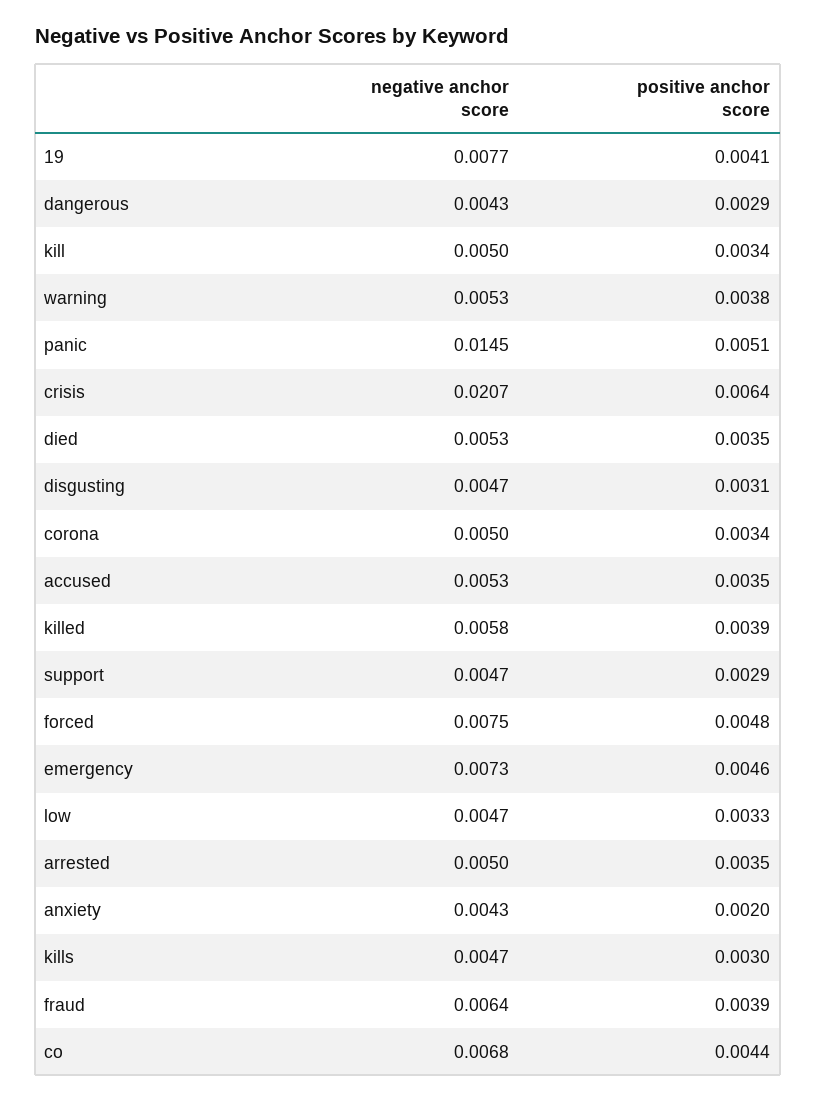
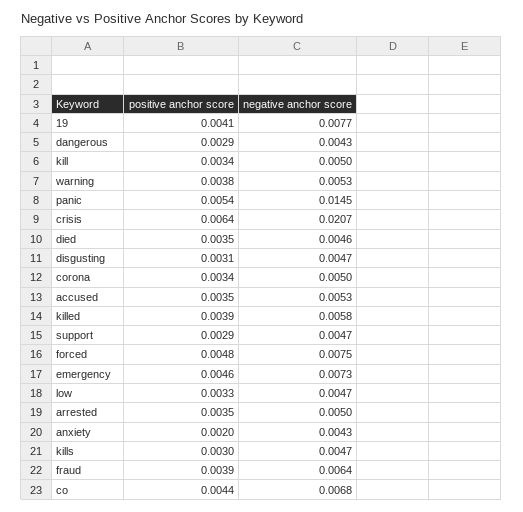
  {
    "negative anchor score": {
      "19": 0.0077,
      "dangerous": 0.0043,
      "kill": 0.005,
      "warning": 0.0053,
      "panic": 0.0145,
      "crisis": 0.0207,
-     "died": 0.0053,
+     "died": 0.0046,
      "disgusting": 0.0047,
      "corona": 0.005,
      "accused": 0.0053,
      "killed": 0.0058,
      "support": 0.0047,
      "forced": 0.0075,
      "emergency": 0.0073,
      "low": 0.0047,
      "arrested": 0.005,
      "anxiety": 0.0043,
      "kills": 0.0047,
      "fraud": 0.0064,
      "co": 0.0068
    },
    "positive anchor score": {
      "19": 0.0041,
      "dangerous": 0.0029,
      "kill": 0.0034,
      "warning": 0.0038,
-     "panic": 0.0051,
+     "panic": 0.0054,
      "crisis": 0.0064,
      "died": 0.0035,
      "disgusting": 0.0031,
      "corona": 0.0034,
      "accused": 0.0035,
      "killed": 0.0039,
      "support": 0.0029,
      "forced": 0.0048,
      "emergency": 0.0046,
      "low": 0.0033,
      "arrested": 0.0035,
      "anxiety": 0.002,
      "kills": 0.003,
      "fraud": 0.0039,
      "co": 0.0044
    }
  }

